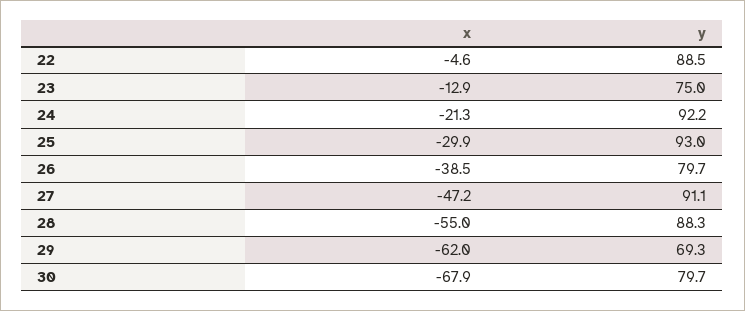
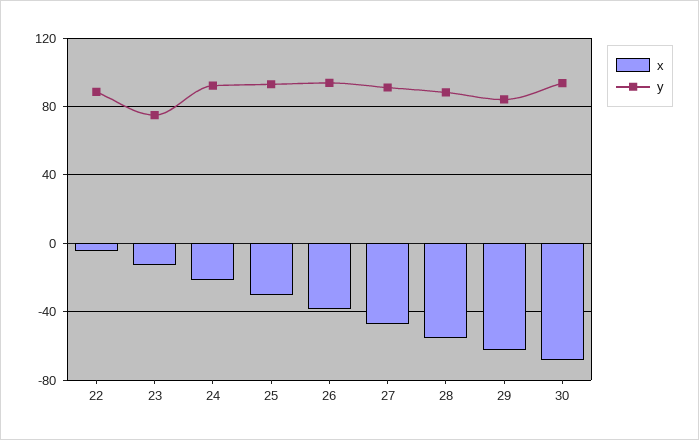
  {
    "x": {
      "22": -4.6,
      "23": -12.9,
      "24": -21.3,
      "25": -29.9,
      "26": -38.5,
      "27": -47.2,
      "28": -55,
      "29": -62,
      "30": -67.9
    },
    "y": {
      "22": 88.5,
      "23": 75,
      "24": 92.2,
      "25": 93,
-     "26": 79.7,
+     "26": 95,
      "27": 91.1,
      "28": 88.3,
-     "29": 69.3,
+     "29": 85,
-     "30": 79.7
+     "30": 95
    }
  }

